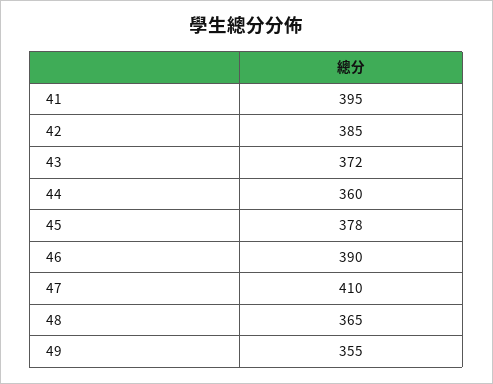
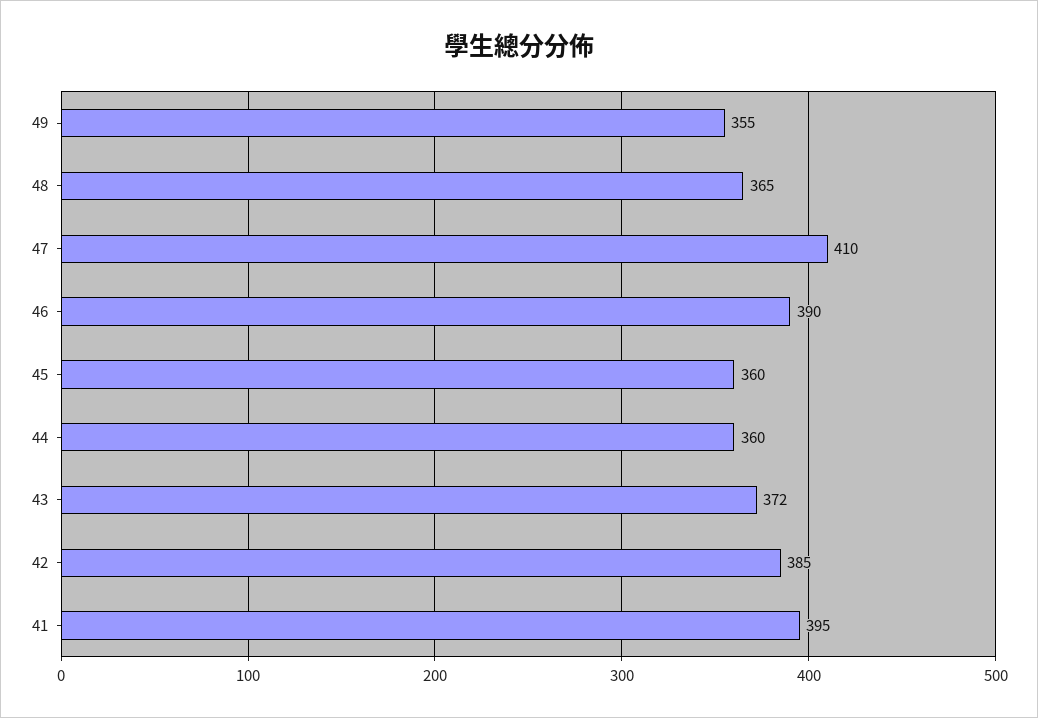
  {
    "41": 395,
    "42": 385,
    "43": 372,
    "44": 360,
-   "45": 378,
+   "45": 360,
    "46": 390,
    "47": 410,
    "48": 365,
    "49": 355
  }

